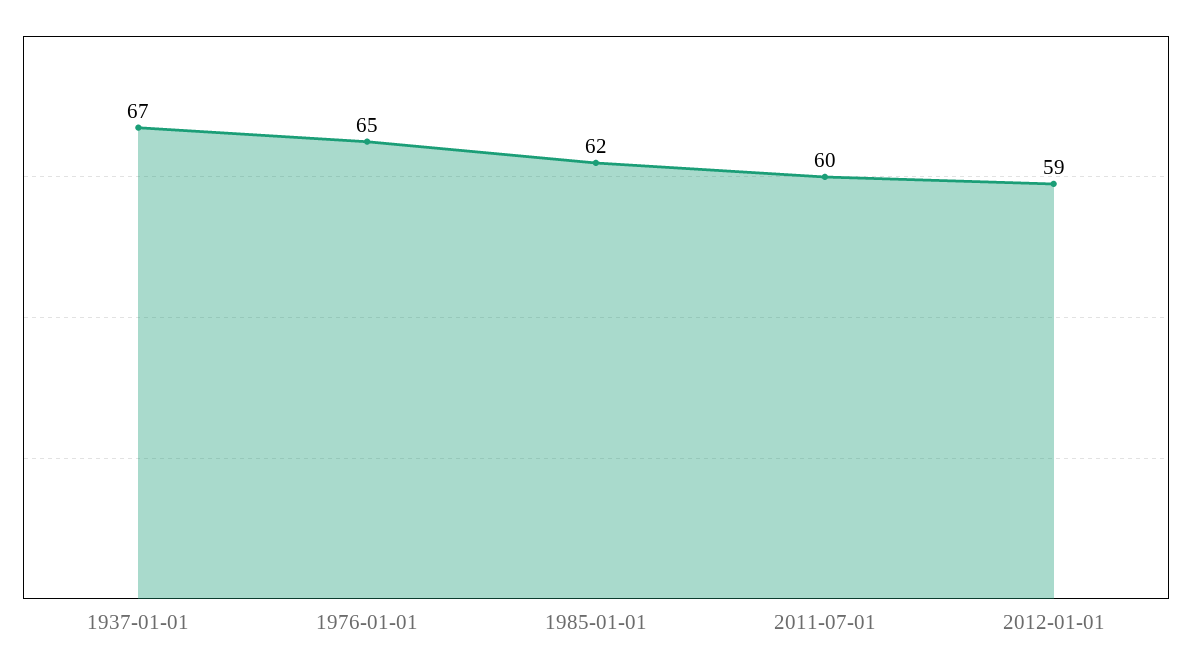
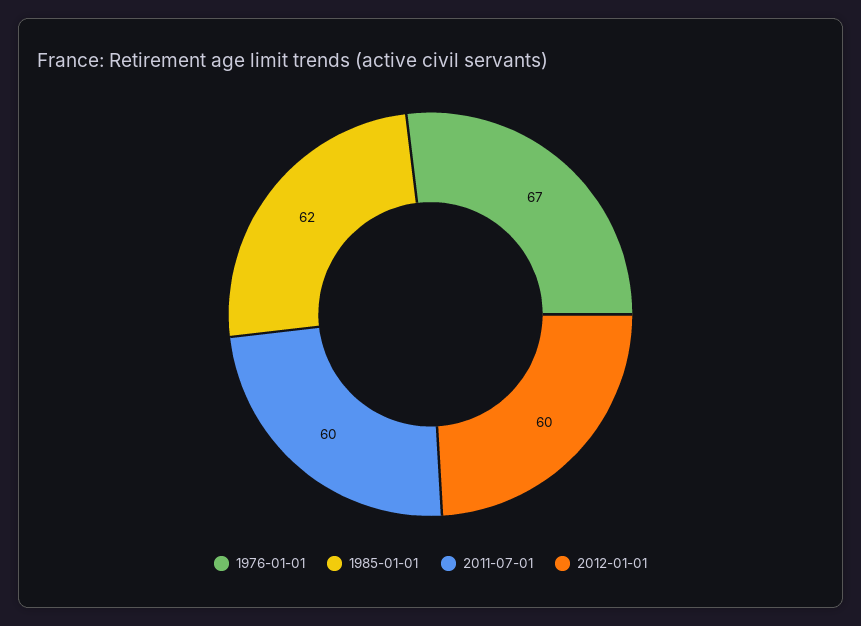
  {
-   "1937-01-01": 67,
-   "1976-01-01": 65,
+   "1976-01-01": 67,
    "1985-01-01": 62,
    "2011-07-01": 60,
-   "2012-01-01": 59
+   "2012-01-01": 60
  }

